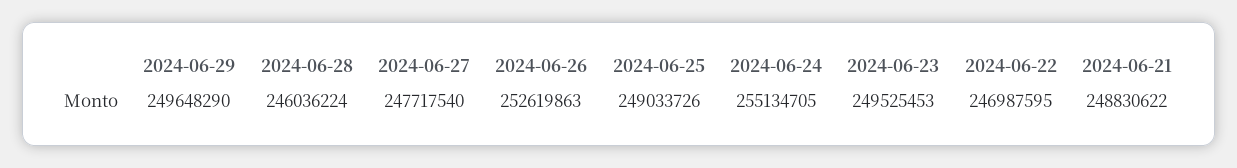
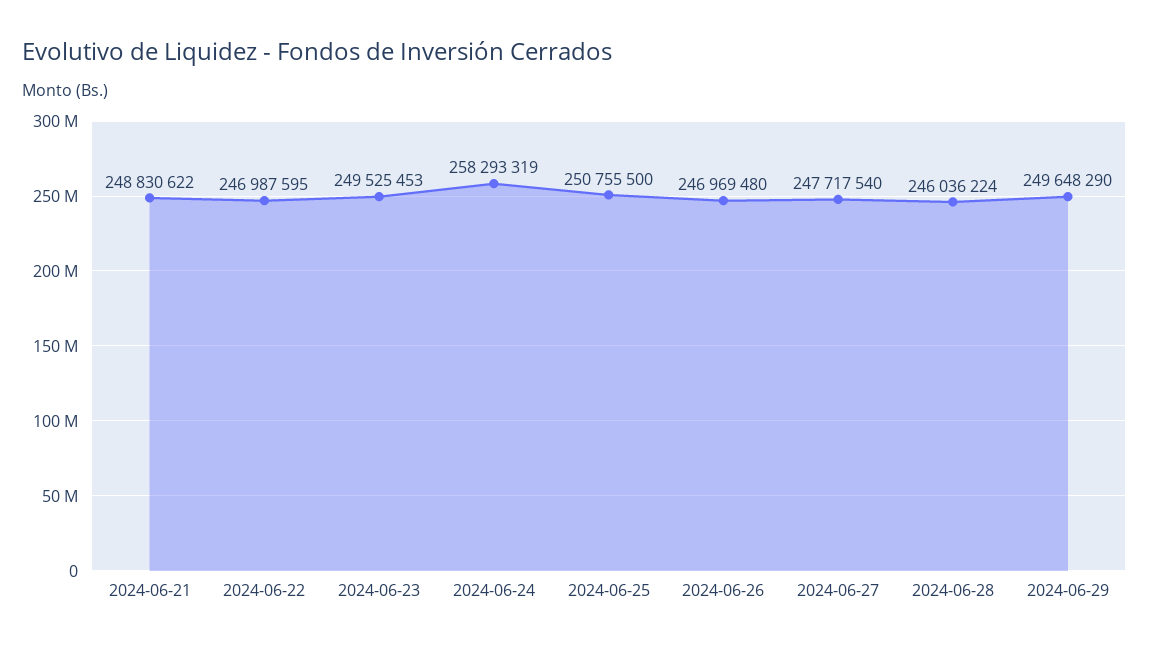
  {
    "2024-06-29": 249648290,
    "2024-06-28": 246036224,
    "2024-06-27": 247717540,
-   "2024-06-26": 252619863,
+   "2024-06-26": 246969480,
-   "2024-06-25": 249033726,
+   "2024-06-25": 250755500,
-   "2024-06-24": 255134705,
+   "2024-06-24": 258293319,
    "2024-06-23": 249525453,
    "2024-06-22": 246987595,
    "2024-06-21": 248830622
  }

